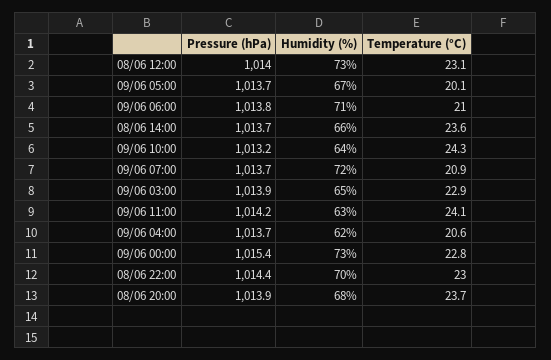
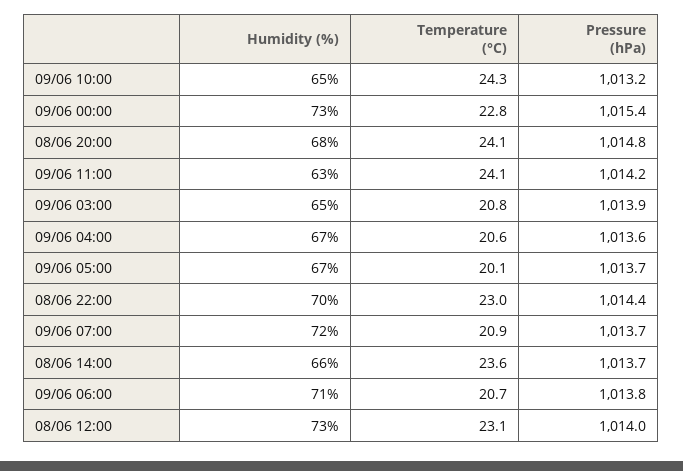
  {
    "Pressure (hPa)": {
      "08/06 12:00": 1014,
      "09/06 05:00": 1013.7,
      "09/06 06:00": 1013.8,
      "08/06 14:00": 1013.7,
      "09/06 10:00": 1013.2,
      "09/06 07:00": 1013.7,
      "09/06 03:00": 1013.9,
      "09/06 11:00": 1014.2,
-     "09/06 04:00": 1013.7,
+     "09/06 04:00": 1013.6,
      "09/06 00:00": 1015.4,
      "08/06 22:00": 1014.4,
-     "08/06 20:00": 1013.9
+     "08/06 20:00": 1014.8
    },
    "Humidity (%)": {
      "08/06 12:00": 73,
      "09/06 05:00": 67,
      "09/06 06:00": 71,
      "08/06 14:00": 66,
-     "09/06 10:00": 64,
+     "09/06 10:00": 65,
      "09/06 07:00": 72,
      "09/06 03:00": 65,
      "09/06 11:00": 63,
-     "09/06 04:00": 62,
+     "09/06 04:00": 67,
      "09/06 00:00": 73,
      "08/06 22:00": 70,
      "08/06 20:00": 68
    },
    "Temperature (°C)": {
      "08/06 12:00": 23.1,
      "09/06 05:00": 20.1,
-     "09/06 06:00": 21,
+     "09/06 06:00": 20.7,
      "08/06 14:00": 23.6,
      "09/06 10:00": 24.3,
      "09/06 07:00": 20.9,
-     "09/06 03:00": 22.9,
+     "09/06 03:00": 20.8,
      "09/06 11:00": 24.1,
      "09/06 04:00": 20.6,
      "09/06 00:00": 22.8,
      "08/06 22:00": 23,
-     "08/06 20:00": 23.7
+     "08/06 20:00": 24.1
    }
  }

